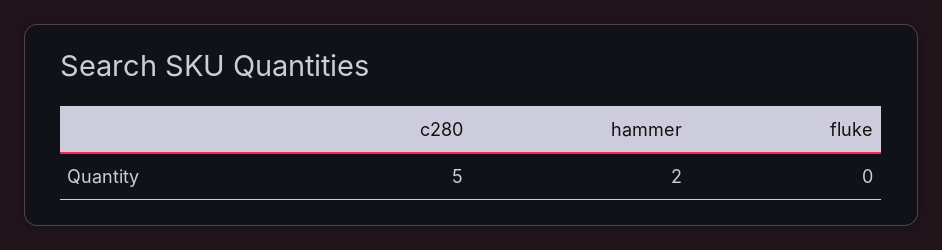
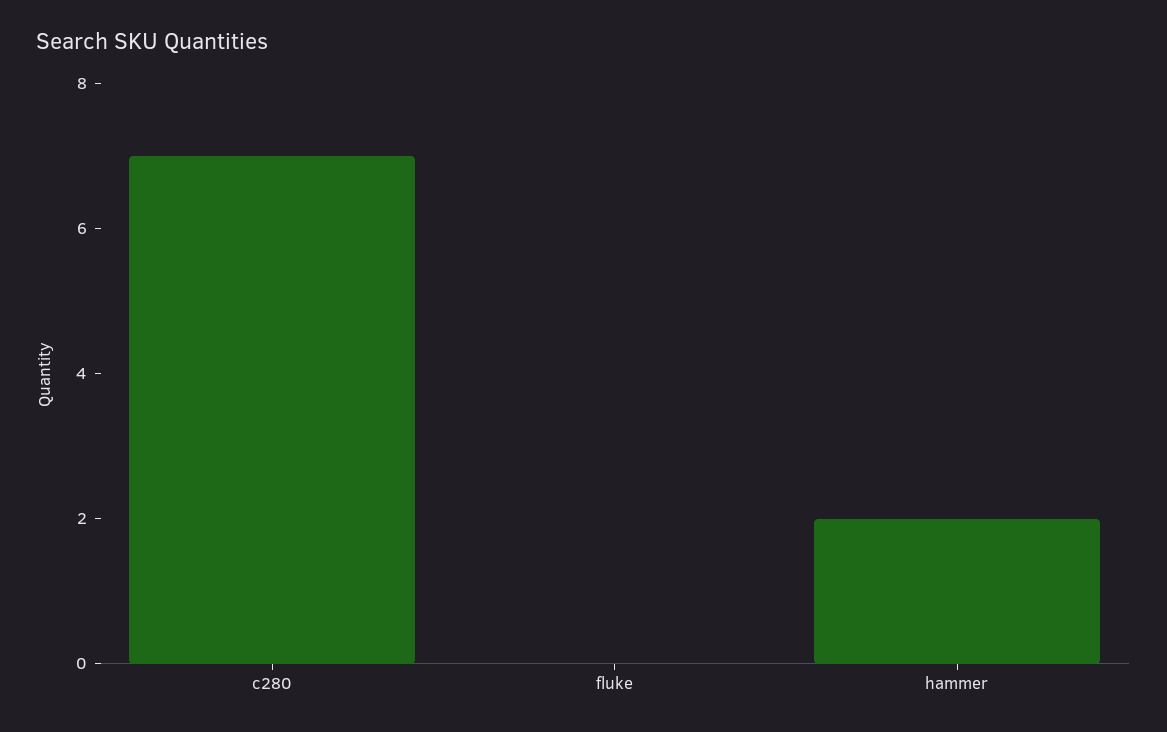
  {
-   "c280": 5,
+   "c280": 7,
    "hammer": 2,
    "fluke": 0
  }

